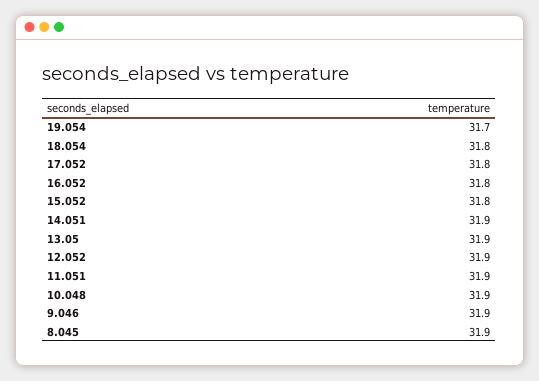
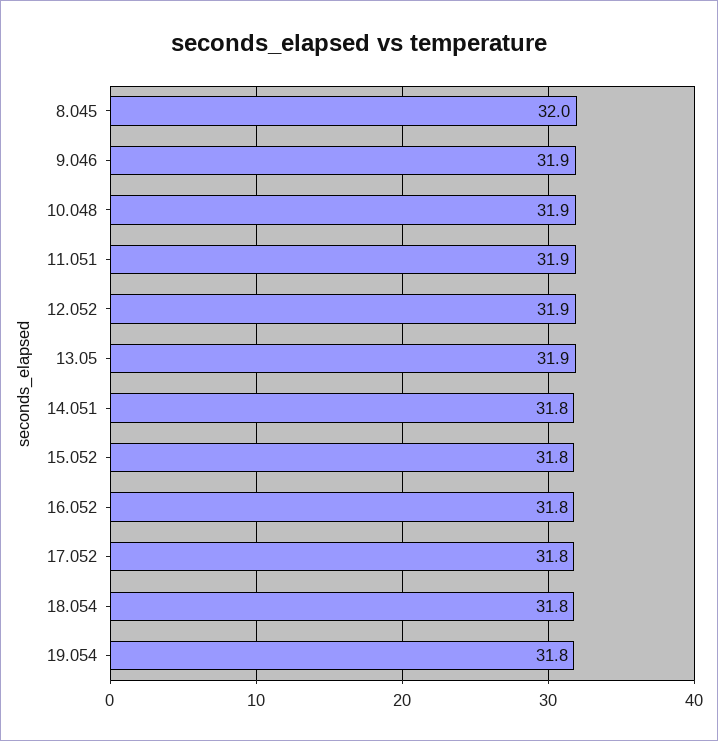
  {
-   "19.054": 31.7,
+   "19.054": 31.8,
    "18.054": 31.8,
    "17.052": 31.8,
    "16.052": 31.8,
    "15.052": 31.8,
-   "14.051": 31.9,
+   "14.051": 31.8,
    "13.05": 31.9,
    "12.052": 31.9,
    "11.051": 31.9,
    "10.048": 31.9,
    "9.046": 31.9,
-   "8.045": 31.9
+   "8.045": 32
  }

